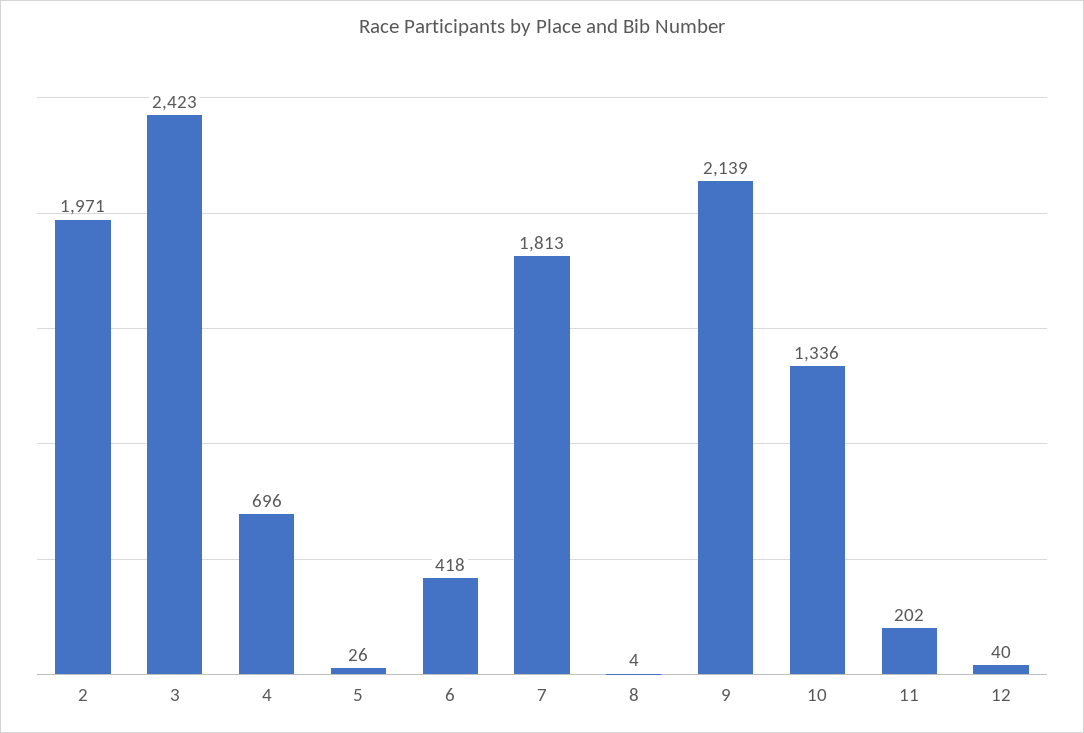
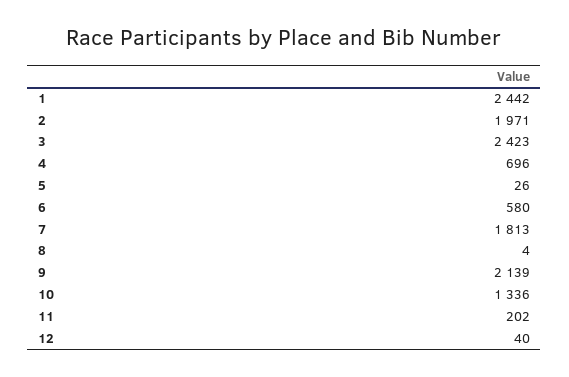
  {
    "2": 1971,
    "3": 2423,
    "4": 696,
    "5": 26,
-   "6": 418,
+   "6": 580,
    "7": 1813,
    "8": 4,
    "9": 2139,
    "10": 1336,
    "11": 202,
-   "12": 40
+   "12": 40,
+   "1": 2442
  }

